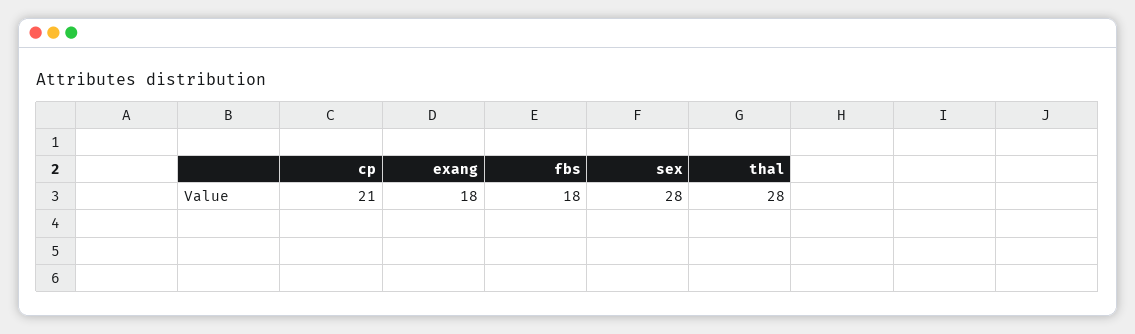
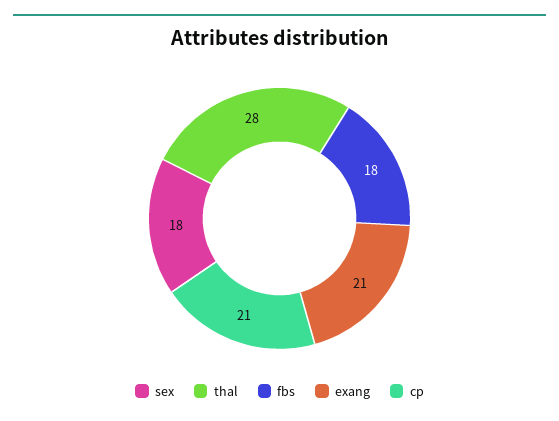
  {
    "cp": 21,
-   "exang": 18,
+   "exang": 21,
    "fbs": 18,
-   "sex": 28,
+   "sex": 18,
    "thal": 28
  }

